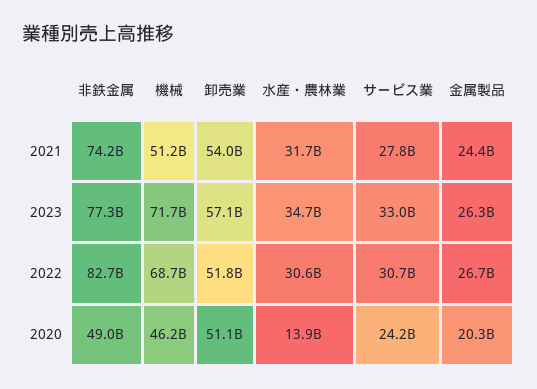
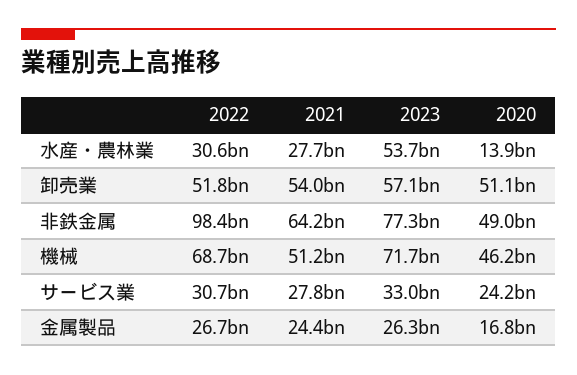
  {
    "非鉄金属": {
-     "2021": 74200000000,
+     "2021": 64200000000,
      "2023": 77300000000,
-     "2022": 82700000000,
+     "2022": 98400000000,
      "2020": 49000000000
    },
    "機械": {
      "2021": 51200000000,
      "2023": 71700000000,
      "2022": 68700000000,
      "2020": 46200000000
    },
    "卸売業": {
      "2021": 54000000000,
      "2023": 57100000000,
      "2022": 51800000000,
      "2020": 51100000000
    },
    "水産・農林業": {
-     "2021": 31700000000,
+     "2021": 27700000000,
-     "2023": 34700000000,
+     "2023": 53700000000,
      "2022": 30600000000,
      "2020": 13900000000
    },
    "サービス業": {
      "2021": 27800000000,
      "2023": 33000000000,
      "2022": 30700000000,
      "2020": 24200000000
    },
    "金属製品": {
      "2021": 24400000000,
      "2023": 26300000000,
      "2022": 26700000000,
-     "2020": 20300000000
+     "2020": 16800000000
    }
  }

